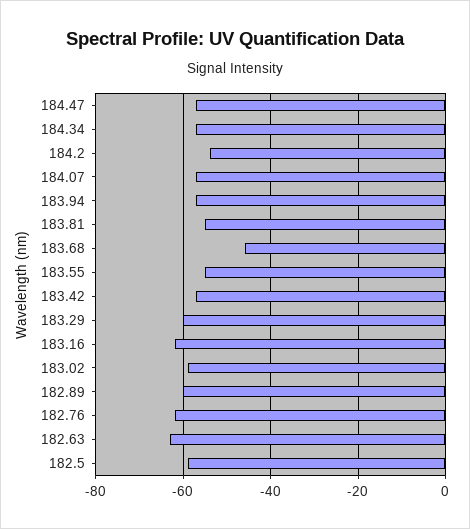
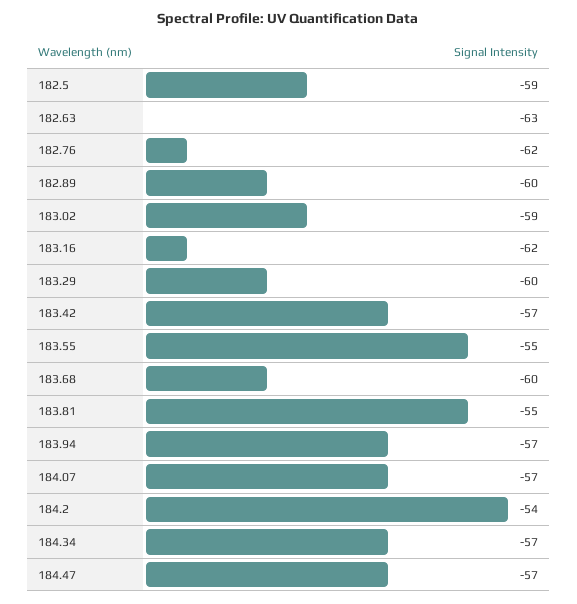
  {
    "184.47": -57,
    "184.34": -57,
    "184.2": -54,
    "184.07": -57,
    "183.94": -57,
    "183.81": -55,
-   "183.68": -45,
+   "183.68": -60,
    "183.55": -55,
    "183.42": -57,
    "183.29": -60,
    "183.16": -62,
    "183.02": -59,
    "182.89": -60,
    "182.76": -62,
    "182.63": -63,
    "182.5": -59
  }

